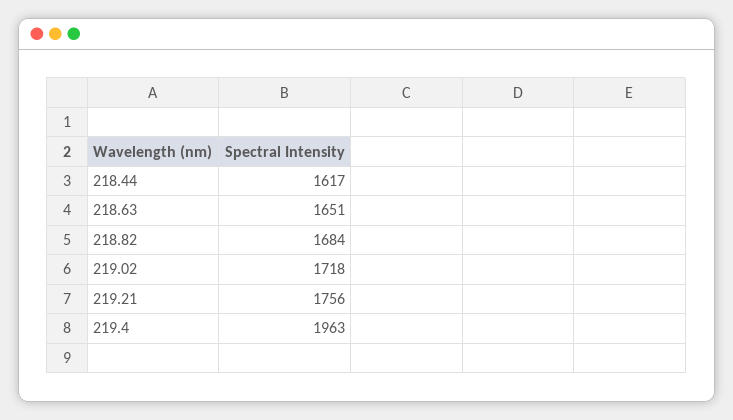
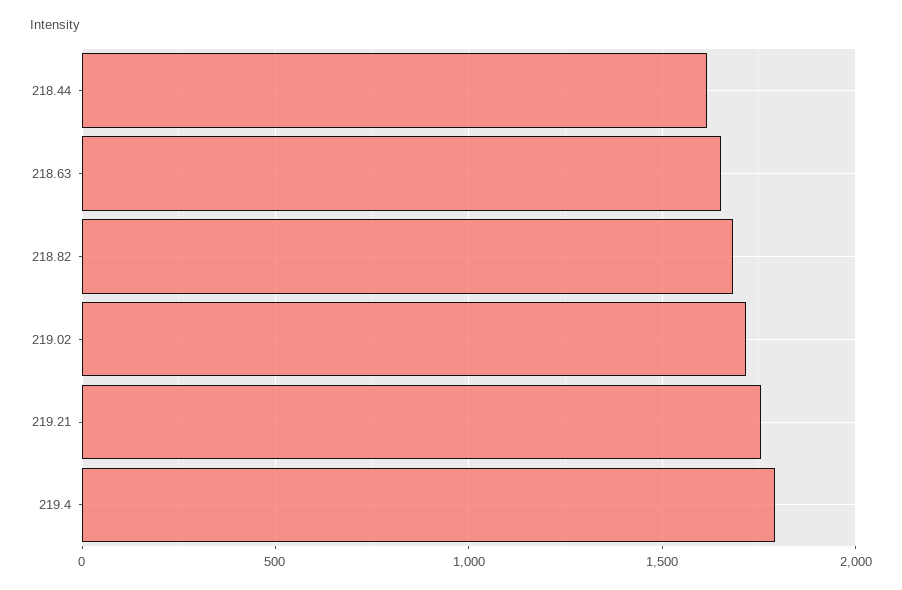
  {
    "218.44": 1617,
    "218.63": 1651,
    "218.82": 1684,
    "219.02": 1718,
    "219.21": 1756,
-   "219.4": 1963
+   "219.4": 1800
  }

